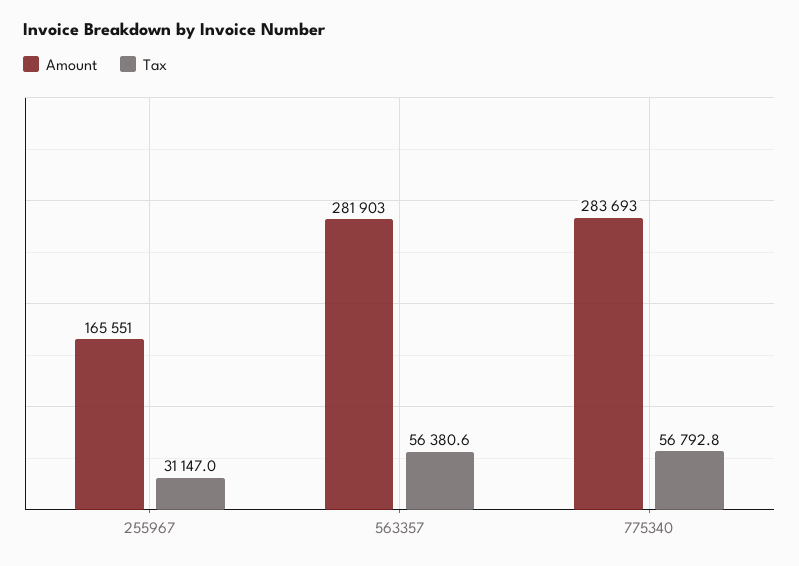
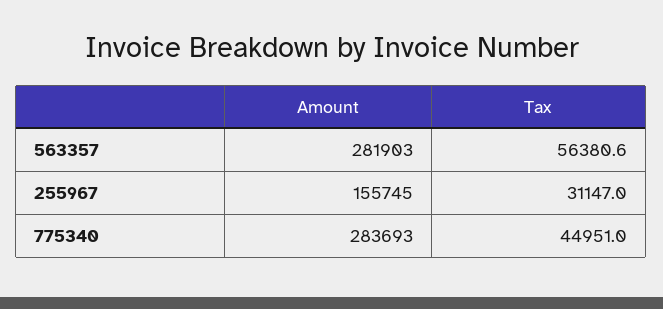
  {
    "Amount": {
-     "255967": 165551,
+     "255967": 155745,
      "563357": 281903,
      "775340": 283693
    },
    "Tax": {
      "255967": 31147,
      "563357": 56380.6,
-     "775340": 56792.8
+     "775340": 44951
    }
  }

